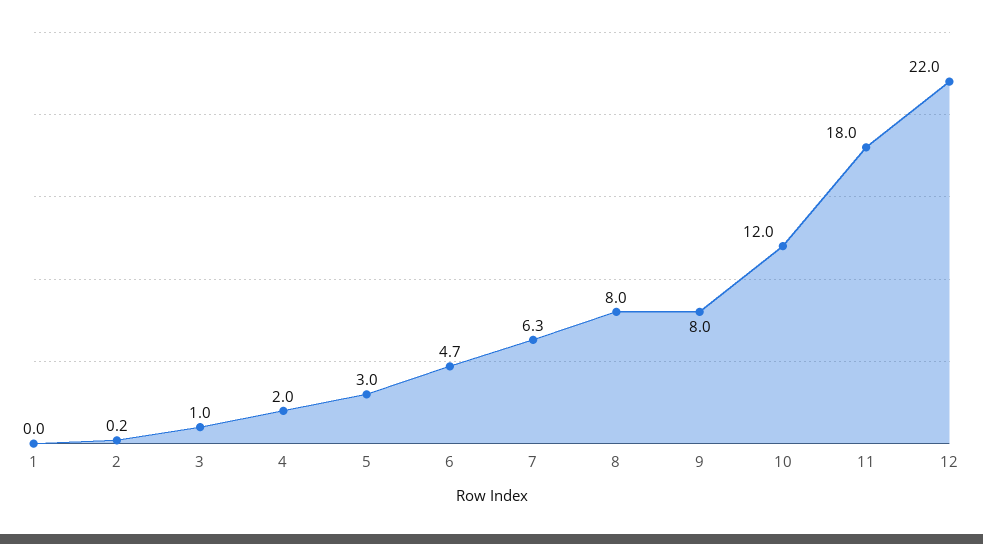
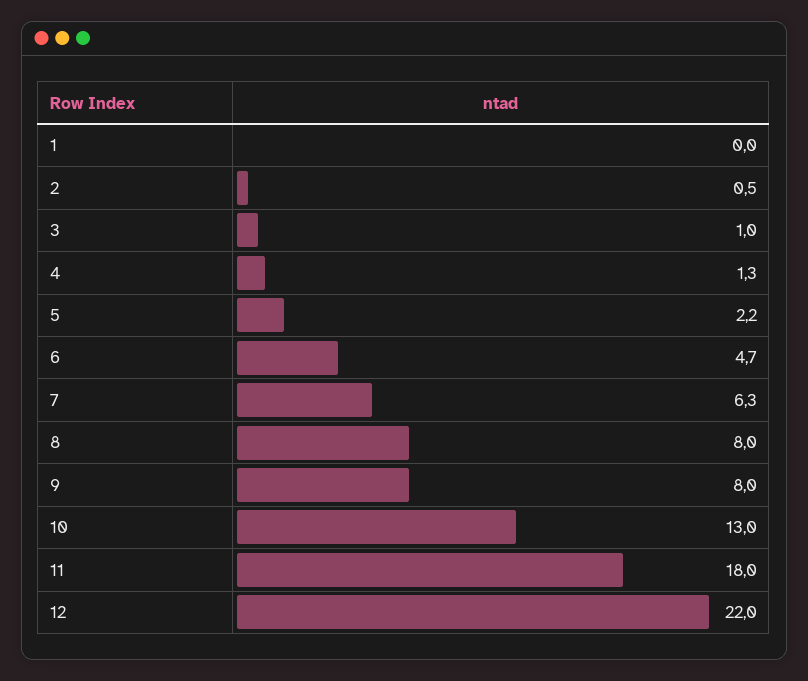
  {
    "1": 0,
-   "2": 0.2,
+   "2": 0.5,
    "3": 1,
-   "4": 2,
+   "4": 1.3,
-   "5": 3,
+   "5": 2.2,
    "6": 4.7,
    "7": 6.3,
    "8": 8,
    "9": 8,
-   "10": 12,
+   "10": 13,
    "11": 18,
    "12": 22
  }

